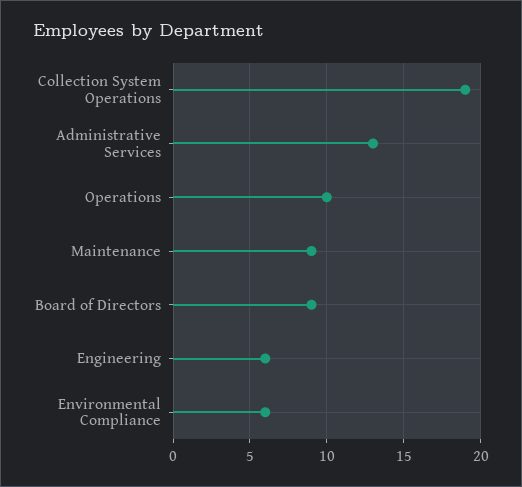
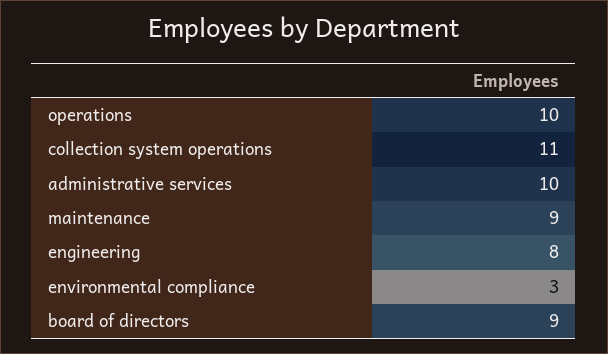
  {
-   "Collection System Operations": 19,
+   "Collection System Operations": 11,
-   "Administrative Services": 13,
+   "Administrative Services": 10,
    "Operations": 10,
    "Maintenance": 9,
    "Board of Directors": 9,
-   "Engineering": 6,
+   "Engineering": 8,
-   "Environmental Compliance": 6
+   "Environmental Compliance": 3
  }

